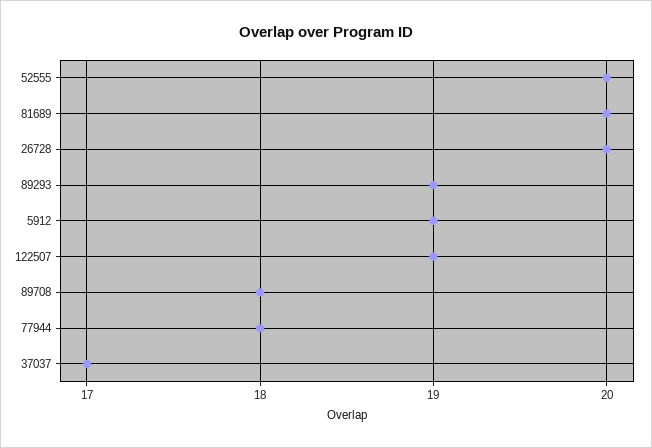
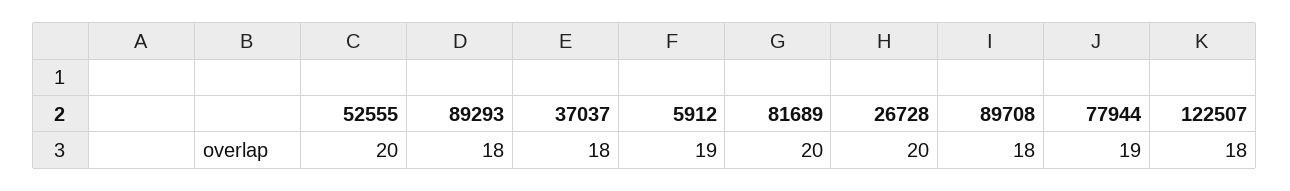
  {
    "52555": 20,
    "81689": 20,
    "26728": 20,
-   "89293": 19,
+   "89293": 18,
    "5912": 19,
-   "122507": 19,
+   "122507": 18,
    "89708": 18,
-   "77944": 18,
+   "77944": 19,
-   "37037": 17
+   "37037": 18
  }

